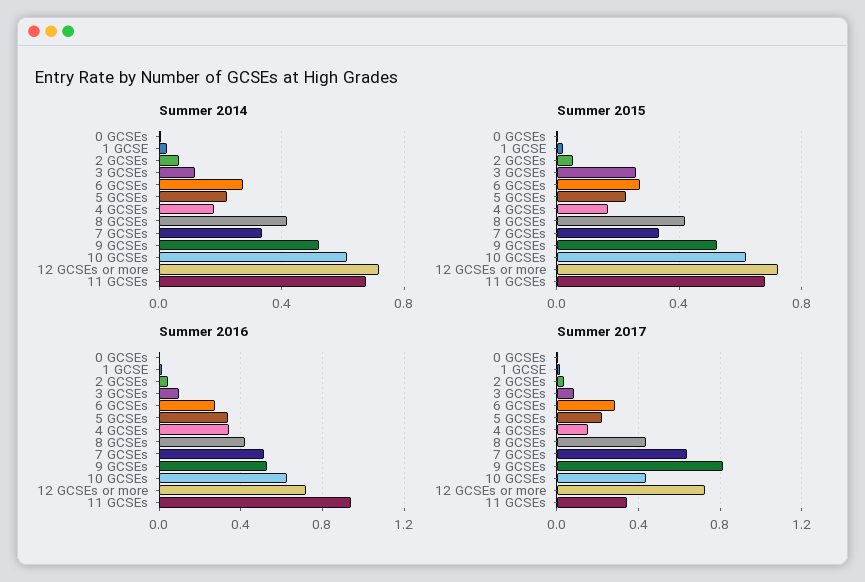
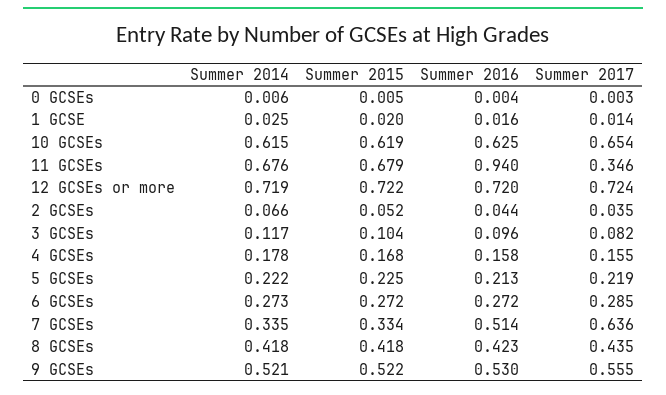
  {
    "Summer 2014": {
      "0 GCSEs": 0.006,
      "1 GCSE": 0.025,
      "2 GCSEs": 0.066,
      "3 GCSEs": 0.117,
      "6 GCSEs": 0.273,
      "5 GCSEs": 0.222,
      "4 GCSEs": 0.178,
      "8 GCSEs": 0.418,
      "7 GCSEs": 0.335,
      "9 GCSEs": 0.521,
      "10 GCSEs": 0.615,
      "12 GCSEs or more": 0.719,
      "11 GCSEs": 0.676
    },
    "Summer 2015": {
      "0 GCSEs": 0.005,
      "1 GCSE": 0.02,
      "2 GCSEs": 0.052,
-     "3 GCSEs": 0.25,
+     "3 GCSEs": 0.104,
      "6 GCSEs": 0.272,
      "5 GCSEs": 0.225,
      "4 GCSEs": 0.168,
      "8 GCSEs": 0.418,
      "7 GCSEs": 0.334,
      "9 GCSEs": 0.522,
      "10 GCSEs": 0.619,
      "12 GCSEs or more": 0.722,
      "11 GCSEs": 0.679
    },
    "Summer 2016": {
      "0 GCSEs": 0.004,
      "1 GCSE": 0.016,
      "2 GCSEs": 0.044,
      "3 GCSEs": 0.096,
      "6 GCSEs": 0.272,
-     "5 GCSEs": 0.35,
+     "5 GCSEs": 0.213,
-     "4 GCSEs": 0.35,
+     "4 GCSEs": 0.158,
      "8 GCSEs": 0.423,
      "7 GCSEs": 0.514,
      "9 GCSEs": 0.53,
      "10 GCSEs": 0.625,
      "12 GCSEs or more": 0.72,
      "11 GCSEs": 0.94
    },
    "Summer 2017": {
      "0 GCSEs": 0.003,
      "1 GCSE": 0.014,
      "2 GCSEs": 0.035,
      "3 GCSEs": 0.082,
      "6 GCSEs": 0.285,
      "5 GCSEs": 0.219,
      "4 GCSEs": 0.155,
      "8 GCSEs": 0.435,
      "7 GCSEs": 0.636,
-     "9 GCSEs": 0.8,
+     "9 GCSEs": 0.555,
-     "10 GCSEs": 0.45,
+     "10 GCSEs": 0.654,
      "12 GCSEs or more": 0.724,
      "11 GCSEs": 0.346
    }
  }

